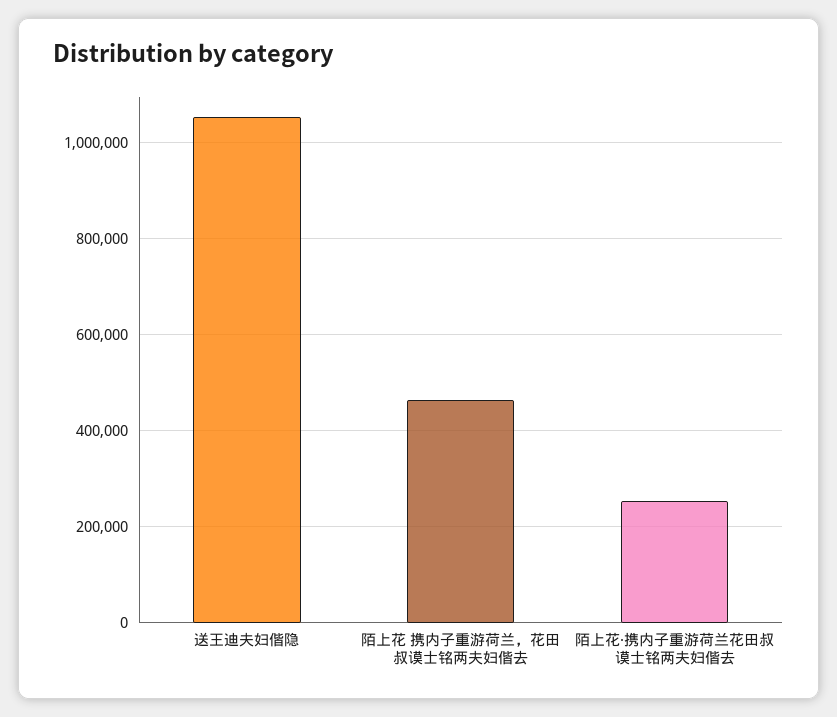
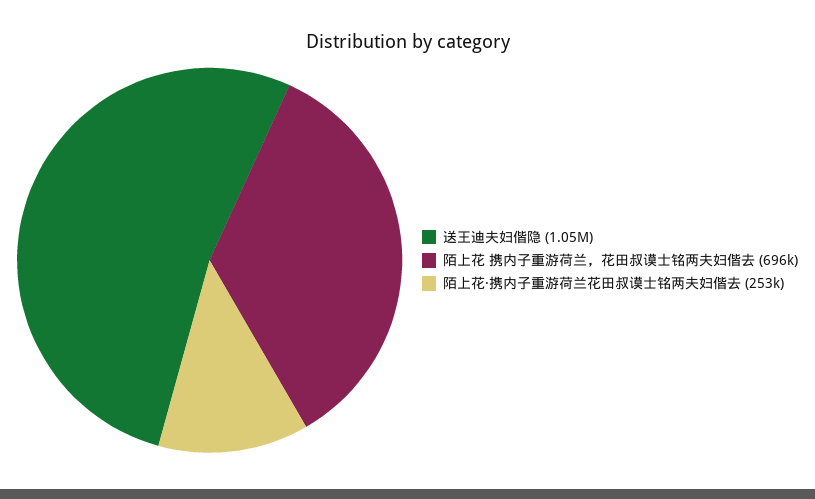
  {
    "送王迪夫妇偕隐": 1050000,
-   "陌上花 携内子重游荷兰，花田叔谟士铭两夫妇偕去": 460000,
+   "陌上花 携内子重游荷兰，花田叔谟士铭两夫妇偕去": 696000,
    "陌上花·携内子重游荷兰花田叔谟士铭两夫妇偕去": 253000
  }

